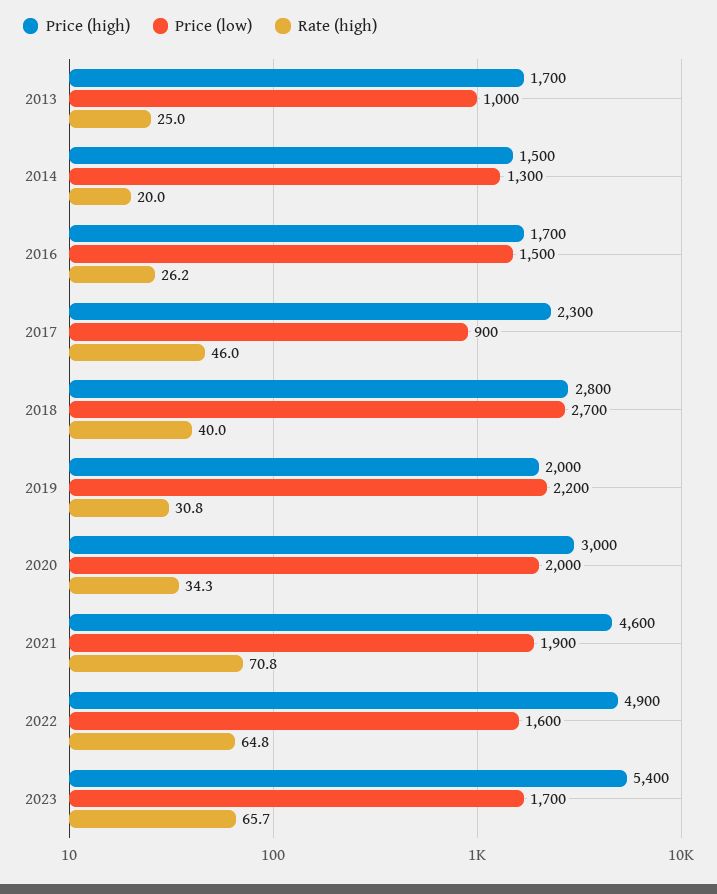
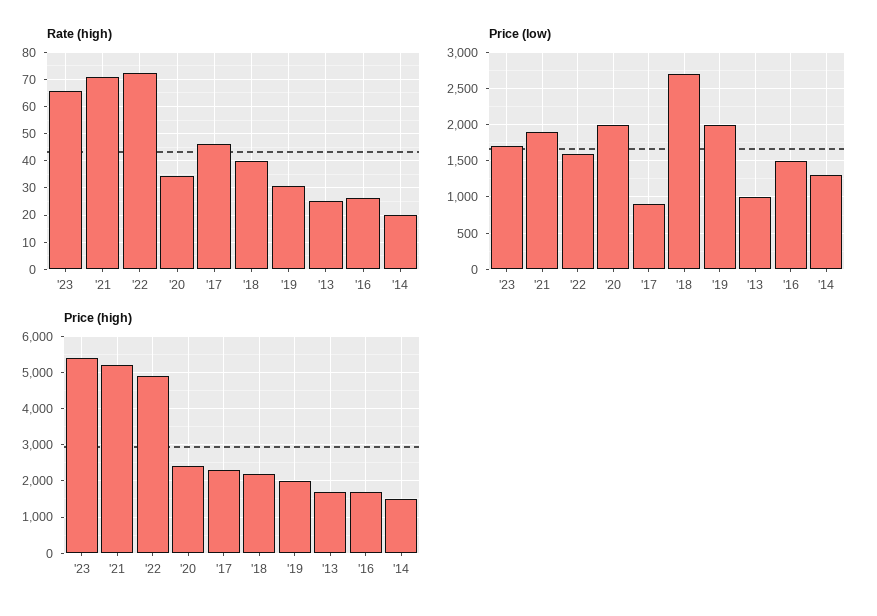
  {
    "Price (high)": {
      "2013": 1700,
      "2014": 1500,
      "2016": 1700,
      "2017": 2300,
-     "2018": 2800,
+     "2018": 2200,
      "2019": 2000,
-     "2020": 3000,
+     "2020": 2400,
-     "2021": 4600,
+     "2021": 5200,
      "2022": 4900,
      "2023": 5400
    },
    "Price (low)": {
      "2013": 1000,
      "2014": 1300,
      "2016": 1500,
      "2017": 900,
      "2018": 2700,
-     "2019": 2200,
+     "2019": 2000,
      "2020": 2000,
      "2021": 1900,
      "2022": 1600,
      "2023": 1700
    },
    "Rate (high)": {
      "2013": 25,
      "2014": 20,
      "2016": 26.2,
      "2017": 46,
      "2018": 40,
      "2019": 30.8,
      "2020": 34.3,
      "2021": 70.8,
-     "2022": 64.8,
+     "2022": 72.5,
      "2023": 65.7
    }
  }

